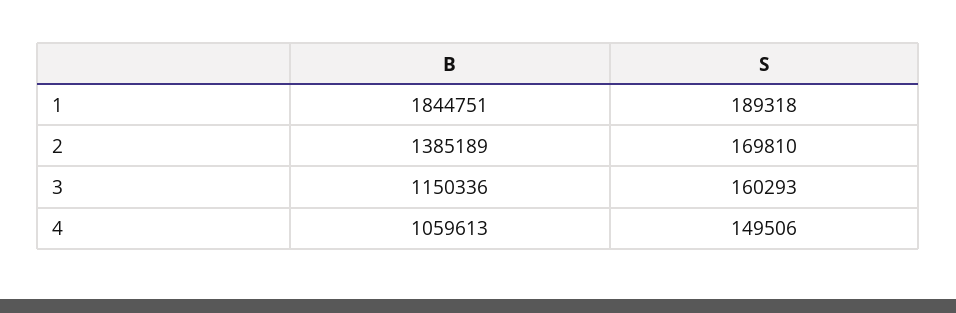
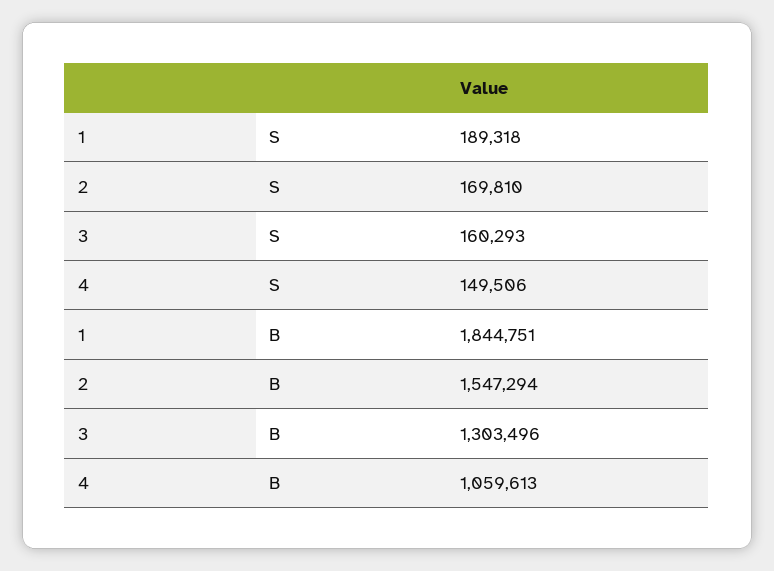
  {
    "B": {
      "1": 1844751,
-     "2": 1385189,
+     "2": 1547294,
-     "3": 1150336,
+     "3": 1303496,
      "4": 1059613
    },
    "S": {
      "1": 189318,
      "2": 169810,
      "3": 160293,
      "4": 149506
    }
  }

